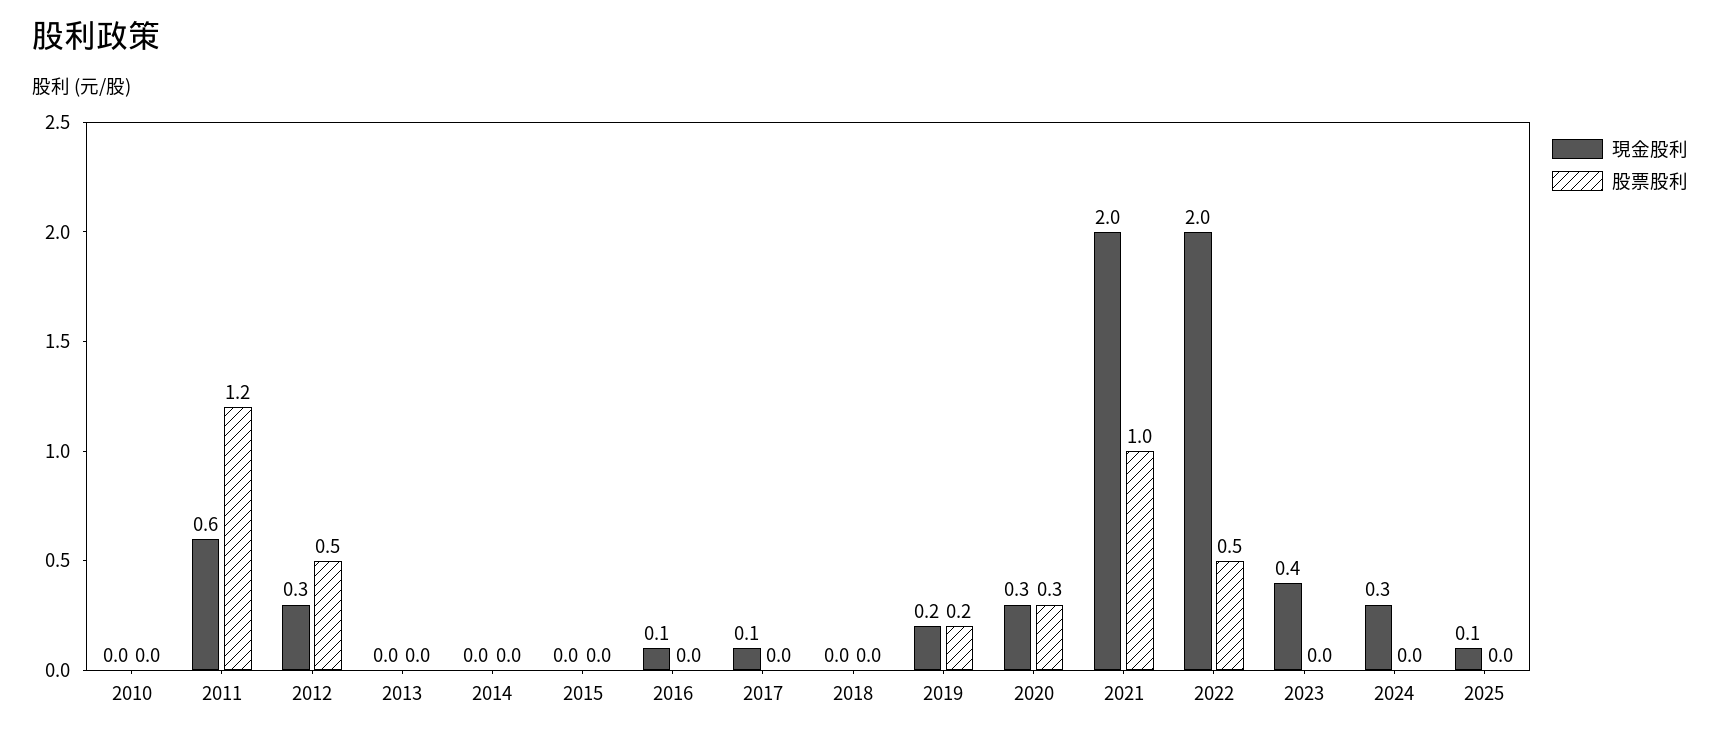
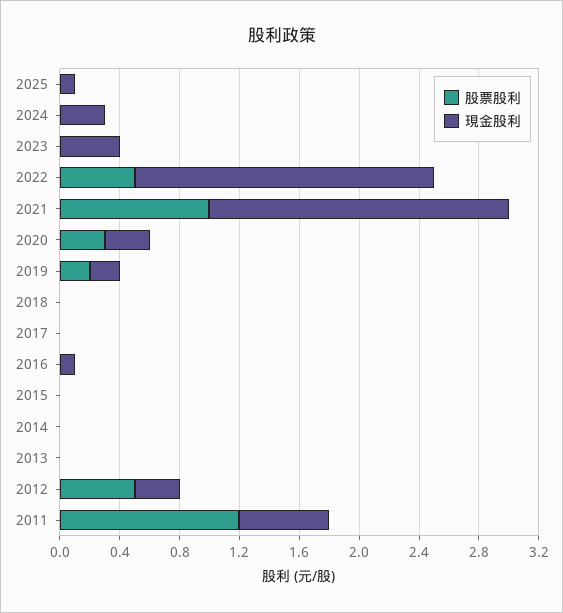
  {
    "現金股利": {
-     "2010": 0,
      "2011": 0.6,
      "2012": 0.3,
      "2013": 0,
      "2014": 0,
      "2015": 0,
      "2016": 0.1,
-     "2017": 0.1,
+     "2017": 0,
      "2018": 0,
      "2019": 0.2,
      "2020": 0.3,
      "2021": 2,
      "2022": 2,
      "2023": 0.4,
      "2024": 0.3,
      "2025": 0.1
    },
    "股票股利": {
-     "2010": 0,
      "2011": 1.2,
      "2012": 0.5,
      "2013": 0,
      "2014": 0,
      "2015": 0,
      "2016": 0,
      "2017": 0,
      "2018": 0,
      "2019": 0.2,
      "2020": 0.3,
      "2021": 1,
      "2022": 0.5,
      "2023": 0,
      "2024": 0,
      "2025": 0
    }
  }

